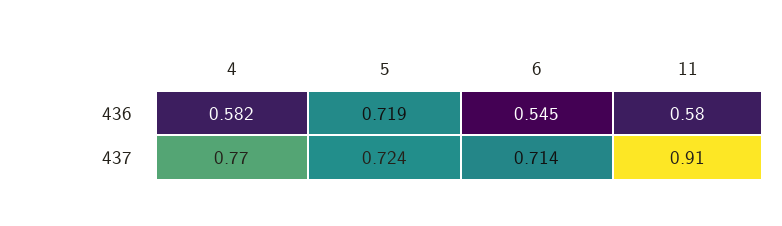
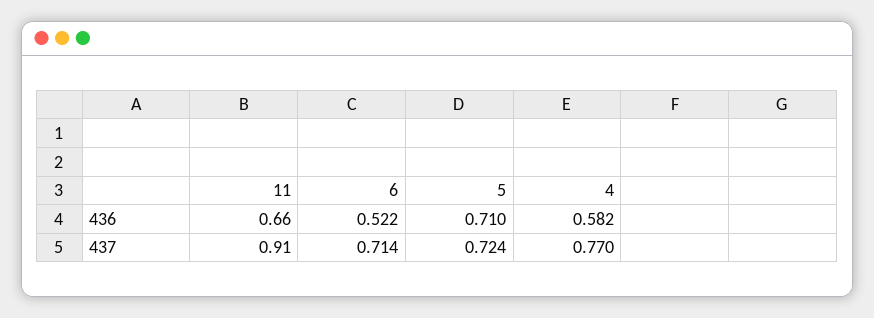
  {
    "4": {
      "436": 0.582,
      "437": 0.77
    },
    "5": {
-     "436": 0.719,
+     "436": 0.71,
      "437": 0.724
    },
    "6": {
-     "436": 0.545,
+     "436": 0.522,
      "437": 0.714
    },
    "11": {
-     "436": 0.58,
+     "436": 0.66,
      "437": 0.91
    }
  }

